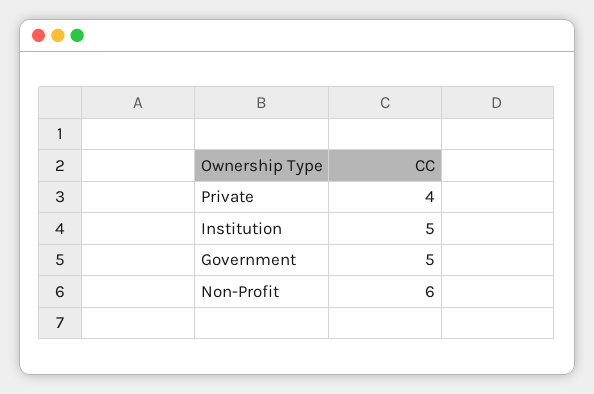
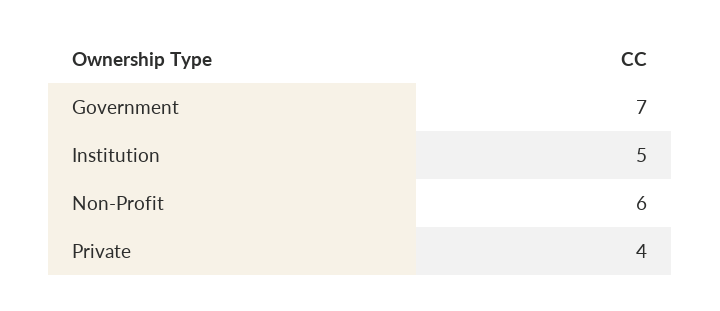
  {
    "Private": 4,
    "Institution": 5,
-   "Government": 5,
+   "Government": 7,
    "Non-Profit": 6
  }

